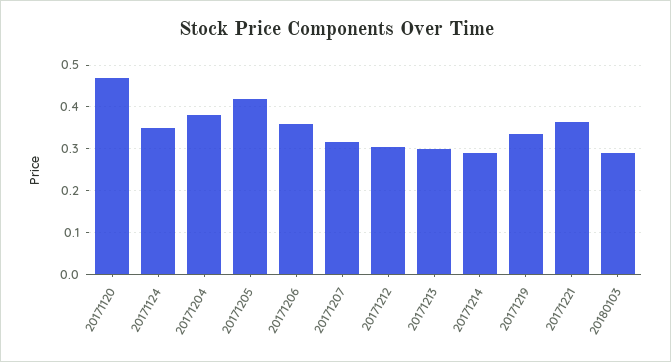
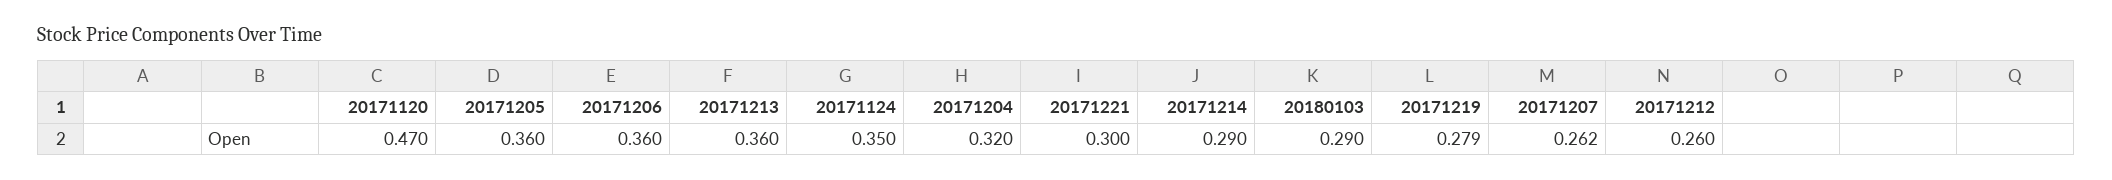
  {
    "20171120": 0.47,
    "20171124": 0.35,
-   "20171204": 0.38,
+   "20171204": 0.32,
-   "20171205": 0.42,
+   "20171205": 0.36,
    "20171206": 0.36,
-   "20171207": 0.32,
+   "20171207": 0.262,
-   "20171212": 0.3,
+   "20171212": 0.26,
-   "20171213": 0.3,
+   "20171213": 0.36,
    "20171214": 0.29,
-   "20171219": 0.34,
+   "20171219": 0.279,
-   "20171221": 0.36,
+   "20171221": 0.3,
    "20180103": 0.29
  }

